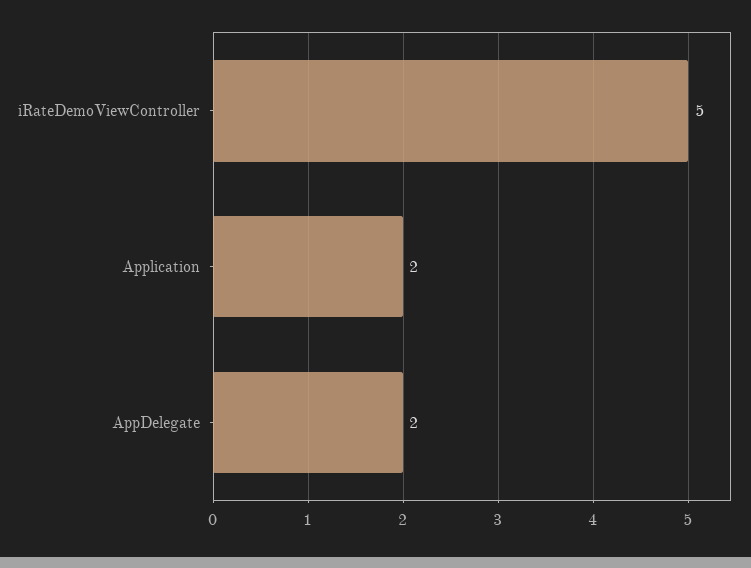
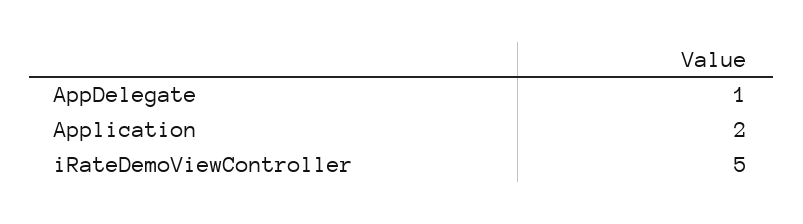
  {
    "iRateDemoViewController": 5,
    "Application": 2,
-   "AppDelegate": 2
+   "AppDelegate": 1
  }

